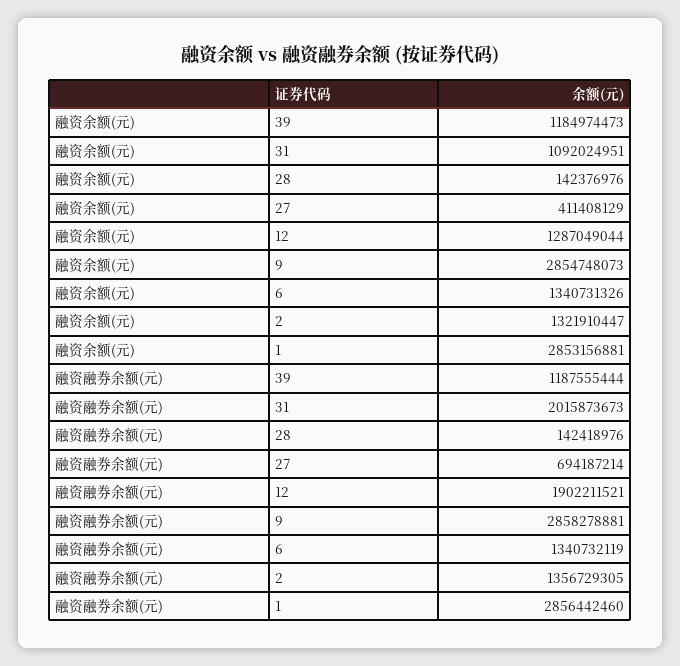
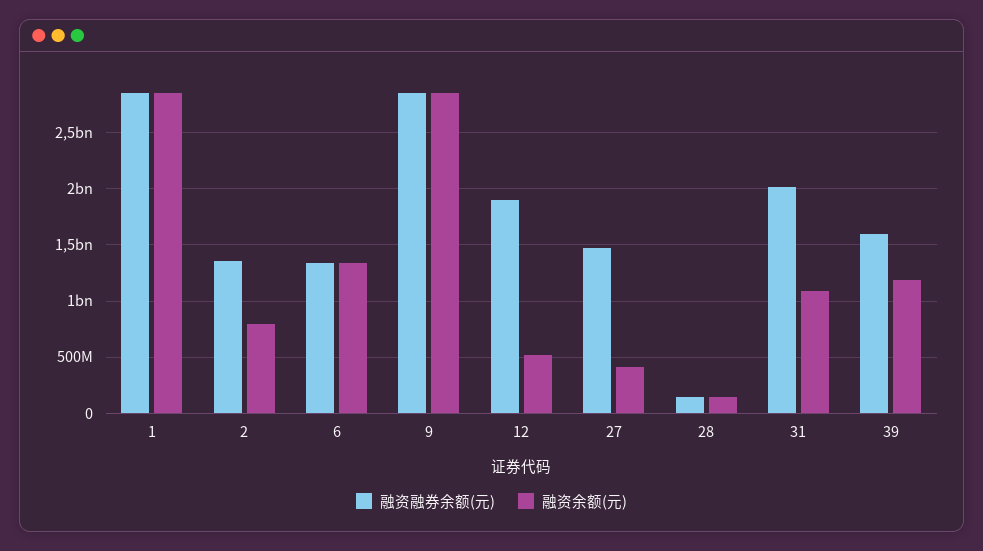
  {
    "融资余额(元)": {
      "39": 1184974473,
      "31": 1092024951,
      "28": 142376976,
      "27": 411408129,
-     "12": 1287049044,
+     "12": 500000000,
      "9": 2854748073,
      "6": 1340731326,
-     "2": 1321910447,
+     "2": 800000000,
      "1": 2853156881
    },
    "融资融券余额(元)": {
-     "39": 1187555444,
+     "39": 1600000000,
      "31": 2015873673,
      "28": 142418976,
-     "27": 694187214,
+     "27": 1500000000,
      "12": 1902211521,
      "9": 2858278881,
      "6": 1340732119,
      "2": 1356729305,
      "1": 2856442460
    }
  }

